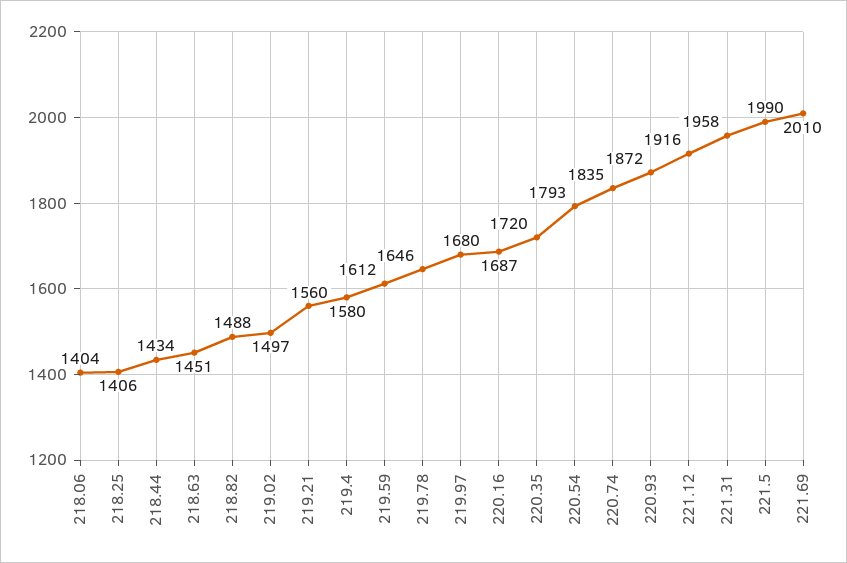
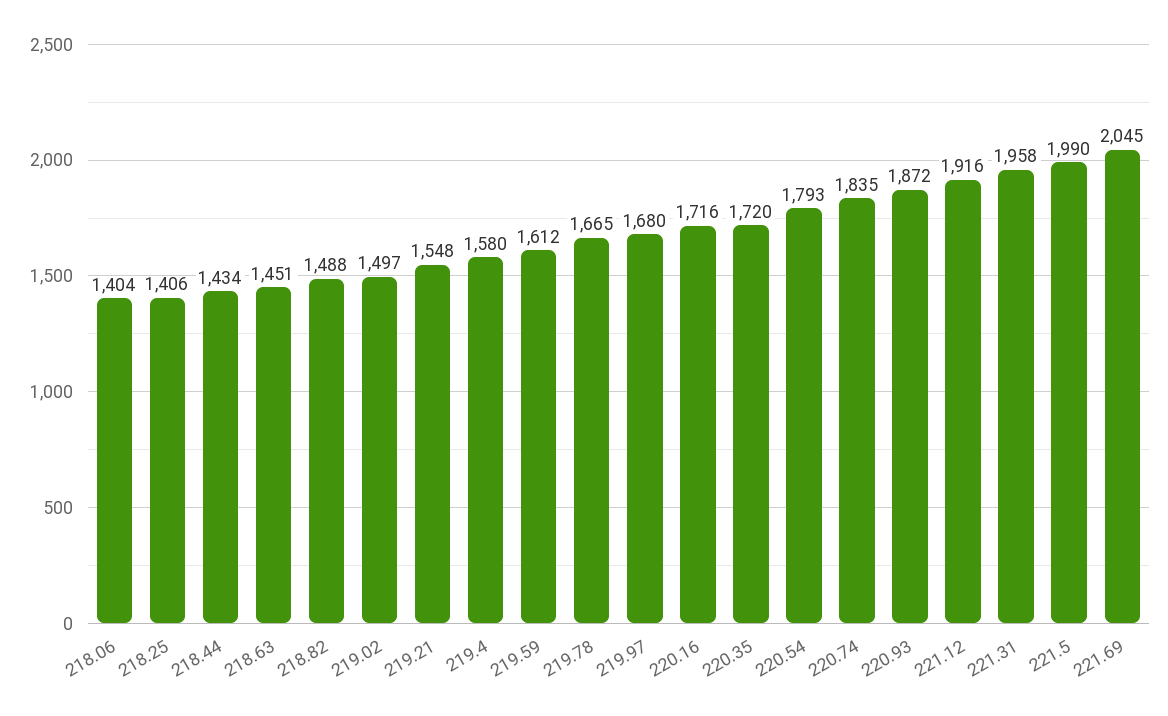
  {
    "218.06": 1404,
    "218.25": 1406,
    "218.44": 1434,
    "218.63": 1451,
    "218.82": 1488,
    "219.02": 1497,
-   "219.21": 1560,
+   "219.21": 1548,
    "219.4": 1580,
    "219.59": 1612,
-   "219.78": 1646,
+   "219.78": 1665,
    "219.97": 1680,
-   "220.16": 1687,
+   "220.16": 1716,
    "220.35": 1720,
    "220.54": 1793,
    "220.74": 1835,
    "220.93": 1872,
    "221.12": 1916,
    "221.31": 1958,
    "221.5": 1990,
-   "221.69": 2010
+   "221.69": 2045
  }

